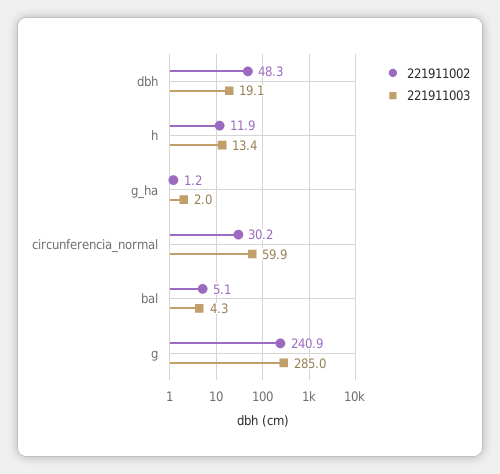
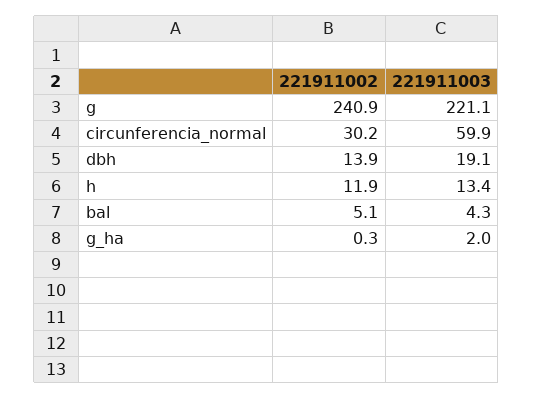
  {
    "221911002": {
-     "dbh": 48.3,
+     "dbh": 13.9,
      "h": 11.9,
-     "g_ha": 1.2,
+     "g_ha": 0.3,
      "circunferencia_normal": 30.2,
      "bal": 5.1,
      "g": 240.9
    },
    "221911003": {
      "dbh": 19.1,
      "h": 13.4,
      "g_ha": 2,
      "circunferencia_normal": 59.9,
      "bal": 4.3,
-     "g": 285
+     "g": 221.1
    }
  }

